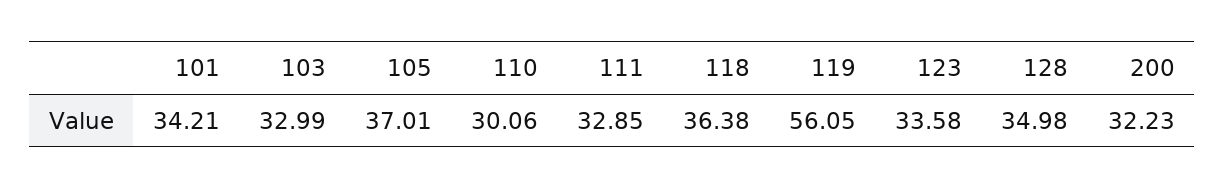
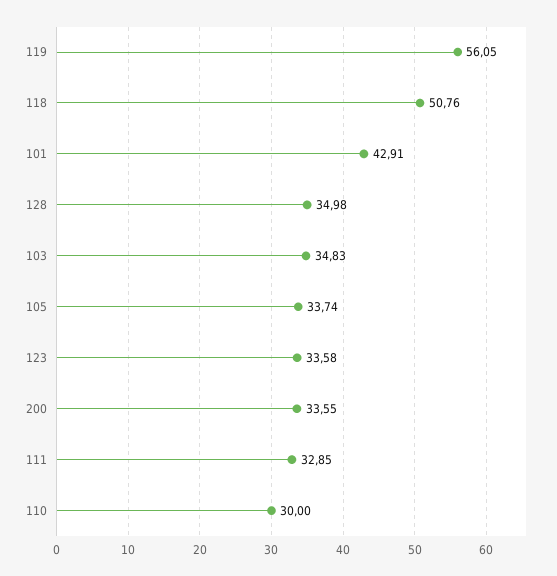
  {
-   "101": 34.21,
+   "101": 42.91,
-   "103": 32.99,
+   "103": 34.83,
-   "105": 37.01,
+   "105": 33.74,
-   "110": 30.06,
+   "110": 30,
    "111": 32.85,
-   "118": 36.38,
+   "118": 50.76,
    "119": 56.05,
    "123": 33.58,
    "128": 34.98,
-   "200": 32.23
+   "200": 33.55
  }

